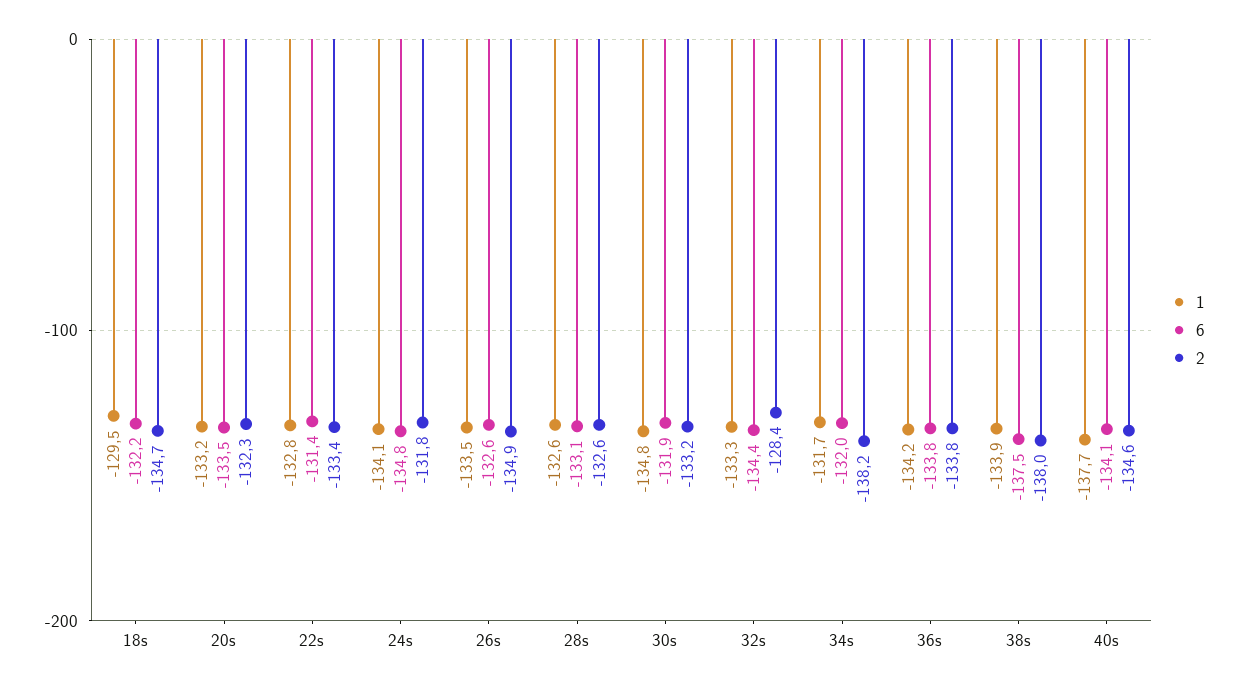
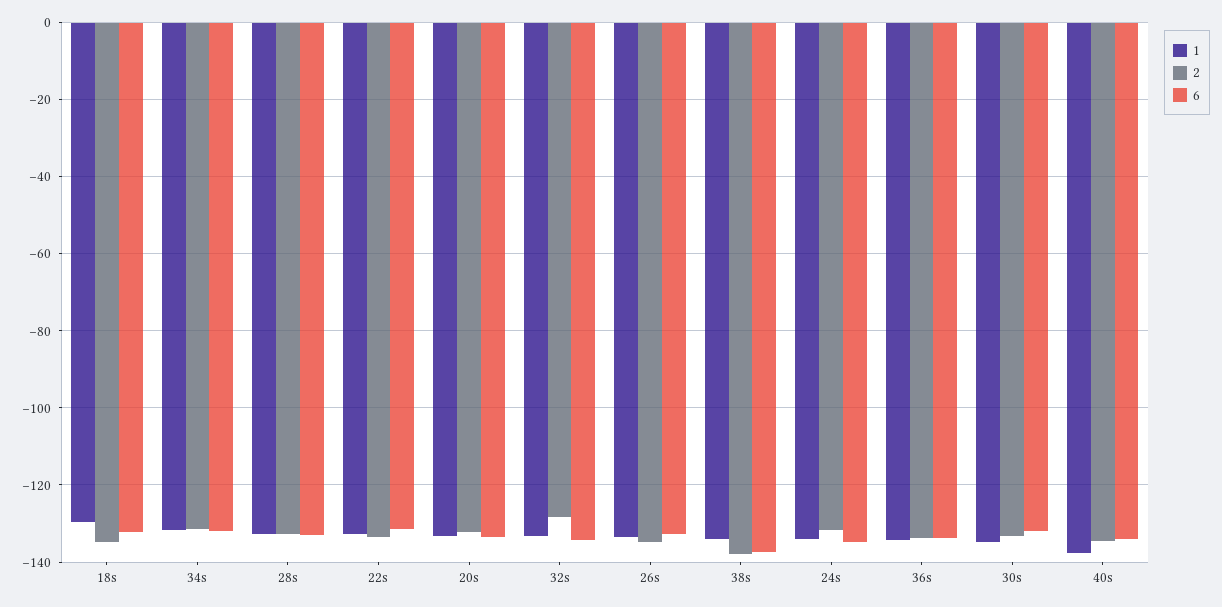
  {
    "1": {
      "18s": -129.5,
      "20s": -133.2,
      "22s": -132.8,
      "24s": -134.1,
      "26s": -133.5,
      "28s": -132.6,
      "30s": -134.8,
      "32s": -133.3,
      "34s": -131.7,
      "36s": -134.2,
      "38s": -133.9,
      "40s": -137.7
    },
    "6": {
      "18s": -132.2,
      "20s": -133.5,
      "22s": -131.4,
      "24s": -134.8,
      "26s": -132.6,
      "28s": -133.1,
      "30s": -131.9,
      "32s": -134.4,
      "34s": -132,
      "36s": -133.8,
      "38s": -137.5,
      "40s": -134.1
    },
    "2": {
      "18s": -134.7,
      "20s": -132.3,
      "22s": -133.4,
      "24s": -131.8,
      "26s": -134.9,
      "28s": -132.6,
      "30s": -133.2,
      "32s": -128.4,
-     "34s": -138.2,
+     "34s": -132,
      "36s": -133.8,
      "38s": -138,
      "40s": -134.6
    }
  }

